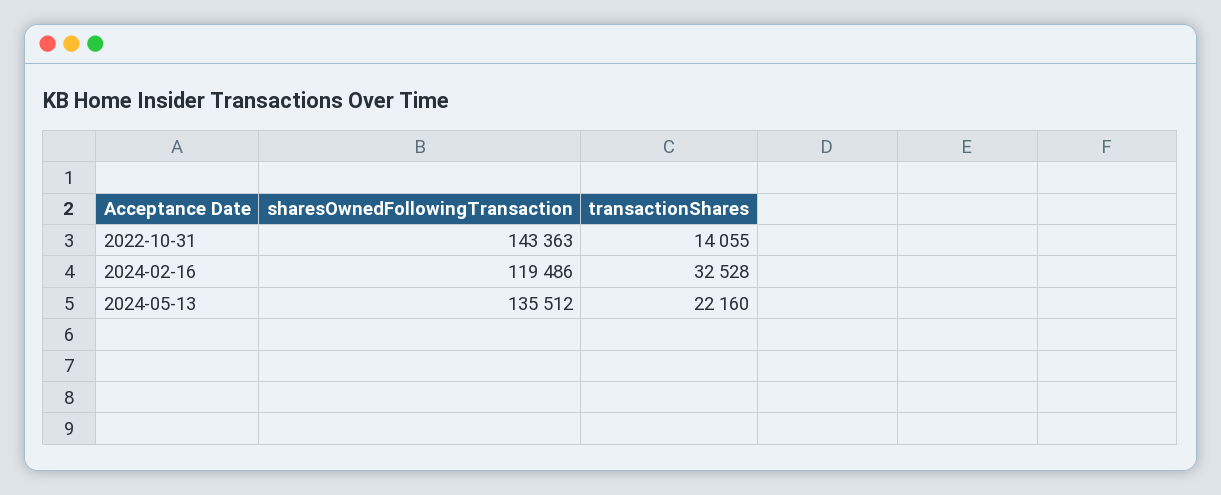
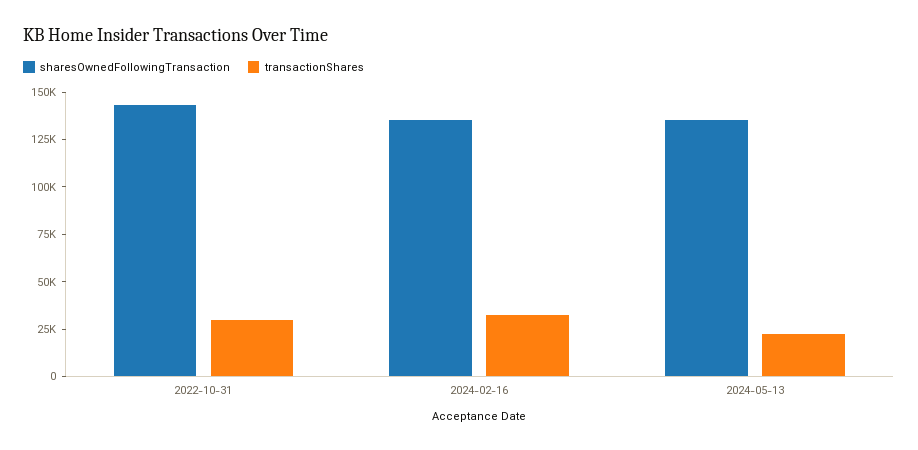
  {
    "sharesOwnedFollowingTransaction": {
      "2022-10-31": 143363,
-     "2024-02-16": 119486,
+     "2024-02-16": 135000,
      "2024-05-13": 135512
    },
    "transactionShares": {
-     "2022-10-31": 14055,
+     "2022-10-31": 30000,
      "2024-02-16": 32528,
      "2024-05-13": 22160
    }
  }

